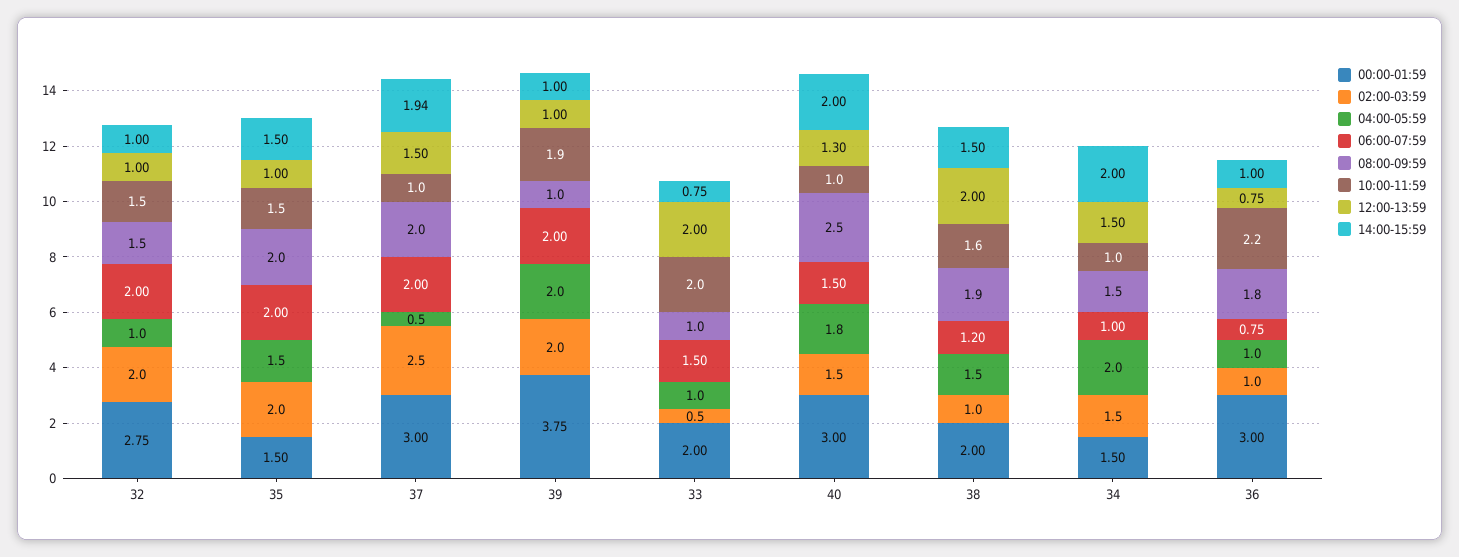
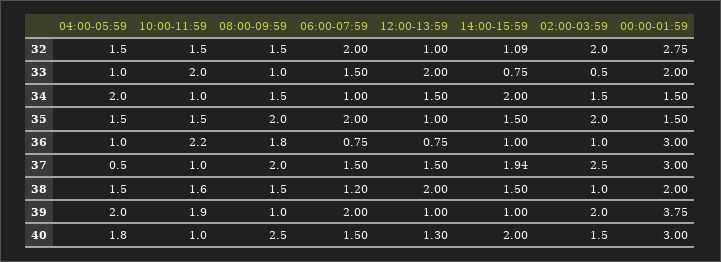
  {
    "00:00-01:59": {
      "32": 2.75,
      "35": 1.5,
      "37": 3,
      "39": 3.75,
      "33": 2,
      "40": 3,
      "38": 2,
      "34": 1.5,
      "36": 3
    },
    "02:00-03:59": {
      "32": 2,
      "35": 2,
      "37": 2.5,
      "39": 2,
      "33": 0.5,
      "40": 1.5,
      "38": 1,
      "34": 1.5,
      "36": 1
    },
    "04:00-05:59": {
-     "32": 1,
+     "32": 1.5,
      "35": 1.5,
      "37": 0.5,
      "39": 2,
      "33": 1,
      "40": 1.8,
      "38": 1.5,
      "34": 2,
      "36": 1
    },
    "06:00-07:59": {
      "32": 2,
      "35": 2,
-     "37": 2,
+     "37": 1.5,
      "39": 2,
      "33": 1.5,
      "40": 1.5,
      "38": 1.2,
      "34": 1,
      "36": 0.75
    },
    "08:00-09:59": {
      "32": 1.5,
      "35": 2,
      "37": 2,
      "39": 1,
      "33": 1,
      "40": 2.5,
-     "38": 1.9,
+     "38": 1.5,
      "34": 1.5,
      "36": 1.8
    },
    "10:00-11:59": {
      "32": 1.5,
      "35": 1.5,
      "37": 1,
      "39": 1.9,
      "33": 2,
      "40": 1,
      "38": 1.6,
      "34": 1,
      "36": 2.2
    },
    "12:00-13:59": {
      "32": 1,
      "35": 1,
      "37": 1.5,
      "39": 1,
      "33": 2,
      "40": 1.3,
      "38": 2,
      "34": 1.5,
      "36": 0.75
    },
    "14:00-15:59": {
-     "32": 1,
+     "32": 1.09,
      "35": 1.5,
      "37": 1.94,
      "39": 1,
      "33": 0.75,
      "40": 2,
      "38": 1.5,
      "34": 2,
      "36": 1
    }
  }

